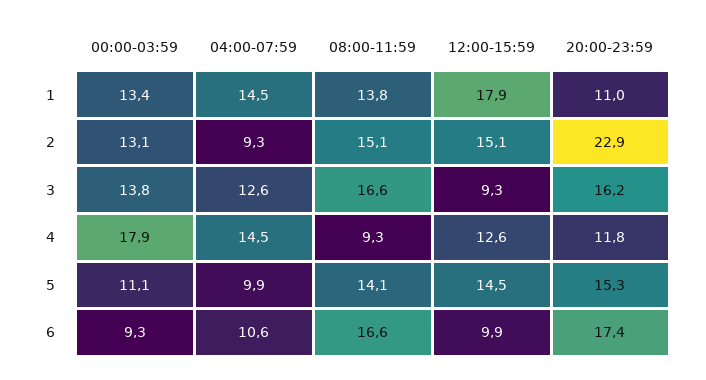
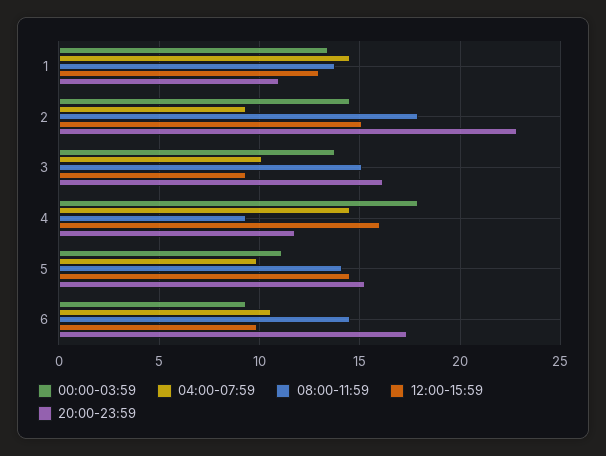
  {
    "00:00-03:59": {
      "1": 13.4,
-     "2": 13.1,
+     "2": 14.5,
      "3": 13.8,
      "4": 17.9,
      "5": 11.1,
      "6": 9.3
    },
    "04:00-07:59": {
      "1": 14.5,
      "2": 9.3,
-     "3": 12.6,
+     "3": 10,
      "4": 14.5,
      "5": 9.9,
      "6": 10.6
    },
    "08:00-11:59": {
      "1": 13.8,
-     "2": 15.1,
+     "2": 18,
-     "3": 16.6,
+     "3": 15,
      "4": 9.3,
      "5": 14.1,
-     "6": 16.6
+     "6": 14.5
    },
    "12:00-15:59": {
-     "1": 17.9,
+     "1": 13,
      "2": 15.1,
      "3": 9.3,
-     "4": 12.6,
+     "4": 16,
      "5": 14.5,
      "6": 9.9
    },
    "20:00-23:59": {
      "1": 11,
      "2": 22.9,
      "3": 16.2,
      "4": 11.8,
      "5": 15.3,
      "6": 17.4
    }
  }

